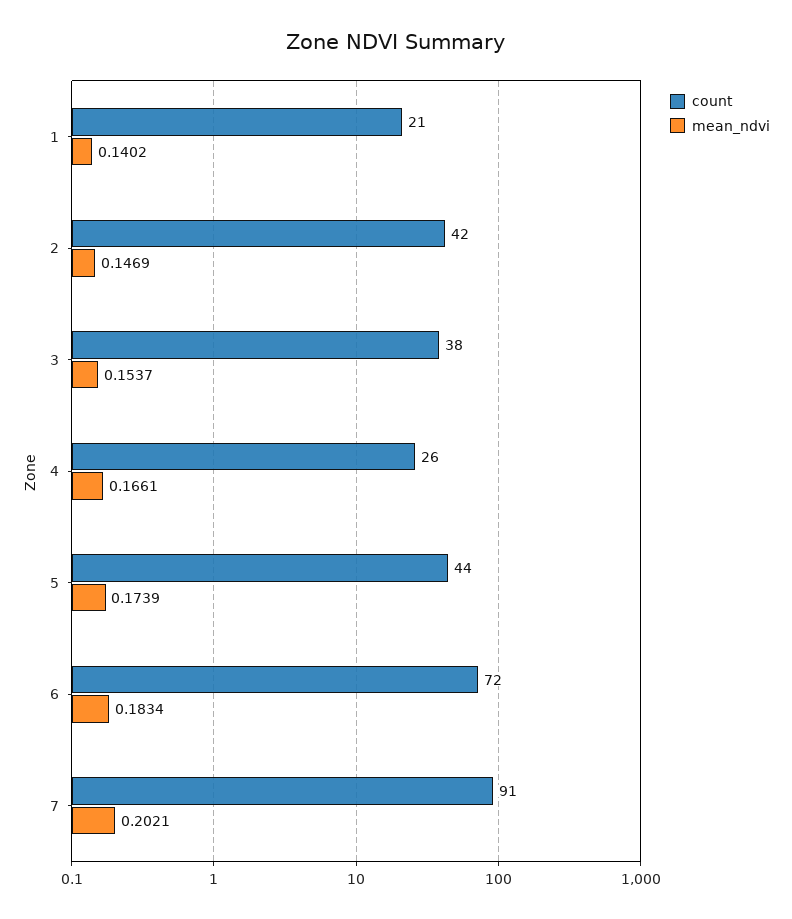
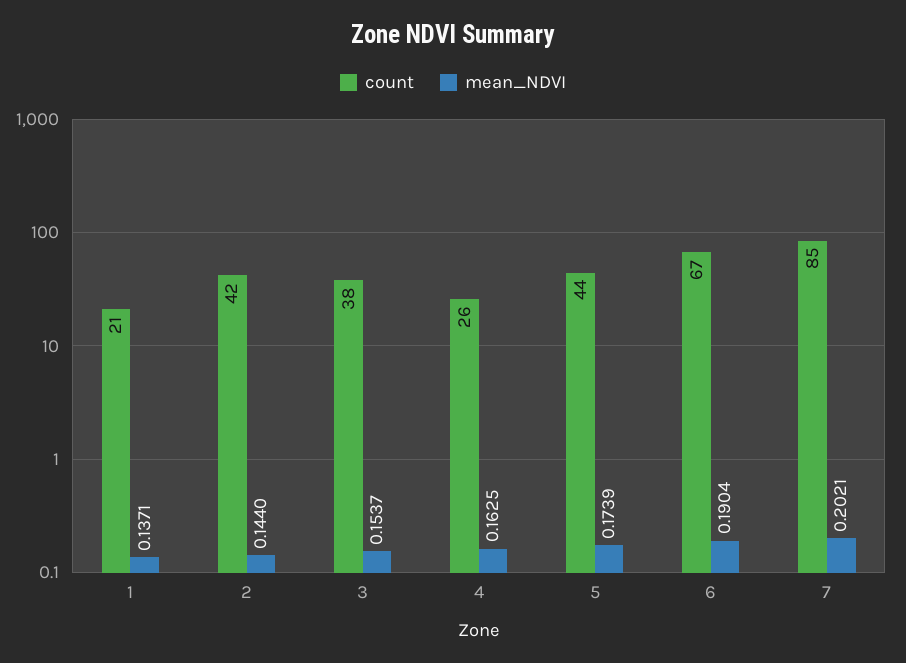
  {
    "count": {
      "1": 21,
      "2": 42,
      "3": 38,
      "4": 26,
      "5": 44,
-     "6": 72,
+     "6": 67,
-     "7": 91
+     "7": 85
    },
    "mean_ndvi": {
-     "1": 0.1402,
+     "1": 0.1371,
-     "2": 0.1469,
+     "2": 0.144,
      "3": 0.1537,
-     "4": 0.1661,
+     "4": 0.1625,
      "5": 0.1739,
-     "6": 0.1834,
+     "6": 0.1904,
      "7": 0.2021
    }
  }

